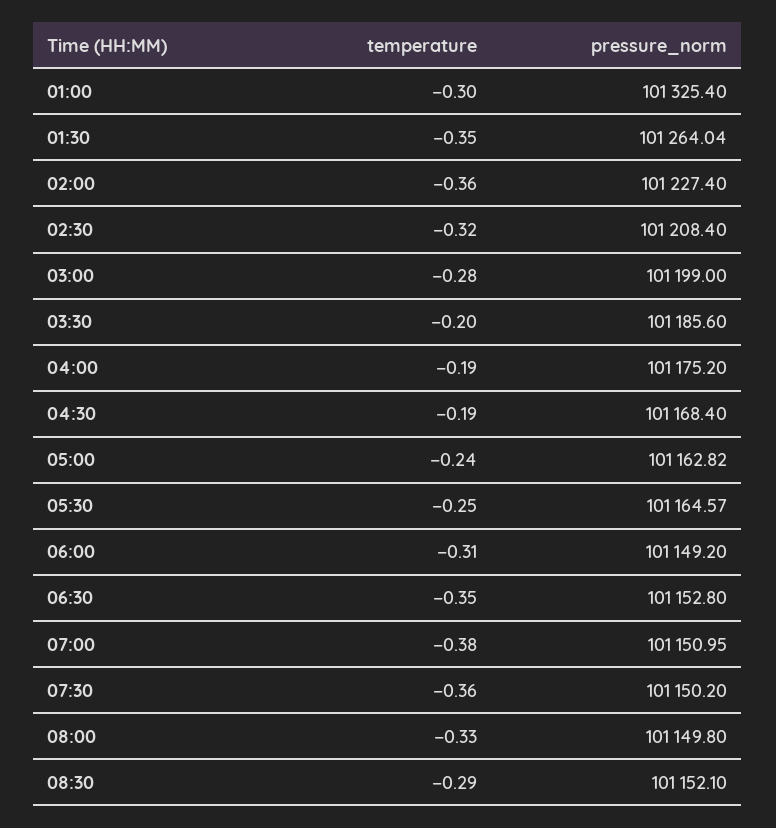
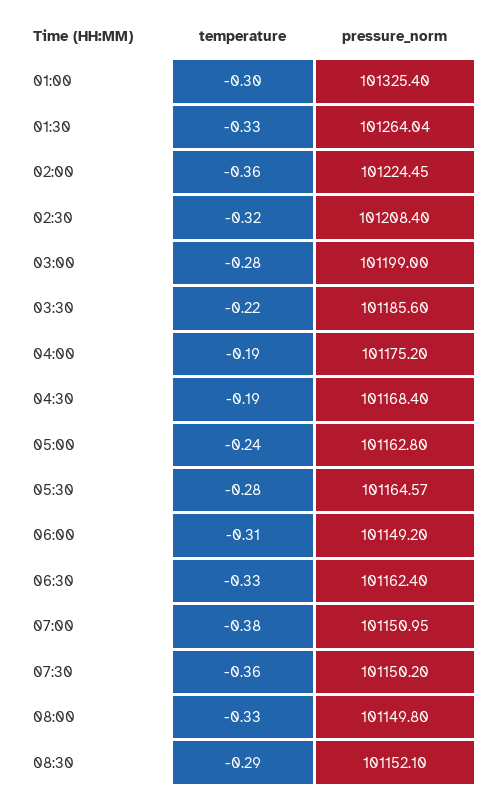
  {
    "temperature": {
      "01:00": -0.3,
-     "01:30": -0.35,
+     "01:30": -0.33,
      "02:00": -0.36,
      "02:30": -0.32,
      "03:00": -0.28,
-     "03:30": -0.2,
+     "03:30": -0.22,
      "04:00": -0.19,
      "04:30": -0.19,
      "05:00": -0.24,
-     "05:30": -0.25,
+     "05:30": -0.28,
      "06:00": -0.31,
-     "06:30": -0.35,
+     "06:30": -0.33,
      "07:00": -0.38,
      "07:30": -0.36,
      "08:00": -0.33,
      "08:30": -0.29
    },
    "pressure_norm": {
      "01:00": 101325.4,
      "01:30": 101264.04,
-     "02:00": 101227.4,
+     "02:00": 101224.45,
      "02:30": 101208.4,
      "03:00": 101199,
      "03:30": 101185.6,
      "04:00": 101175.2,
      "04:30": 101168.4,
-     "05:00": 101162.82,
+     "05:00": 101162.8,
      "05:30": 101164.57,
      "06:00": 101149.2,
-     "06:30": 101152.8,
+     "06:30": 101162.4,
      "07:00": 101150.95,
      "07:30": 101150.2,
      "08:00": 101149.8,
      "08:30": 101152.1
    }
  }

